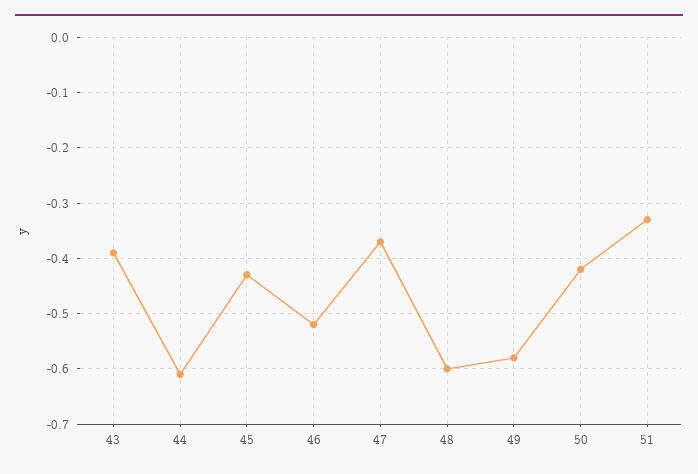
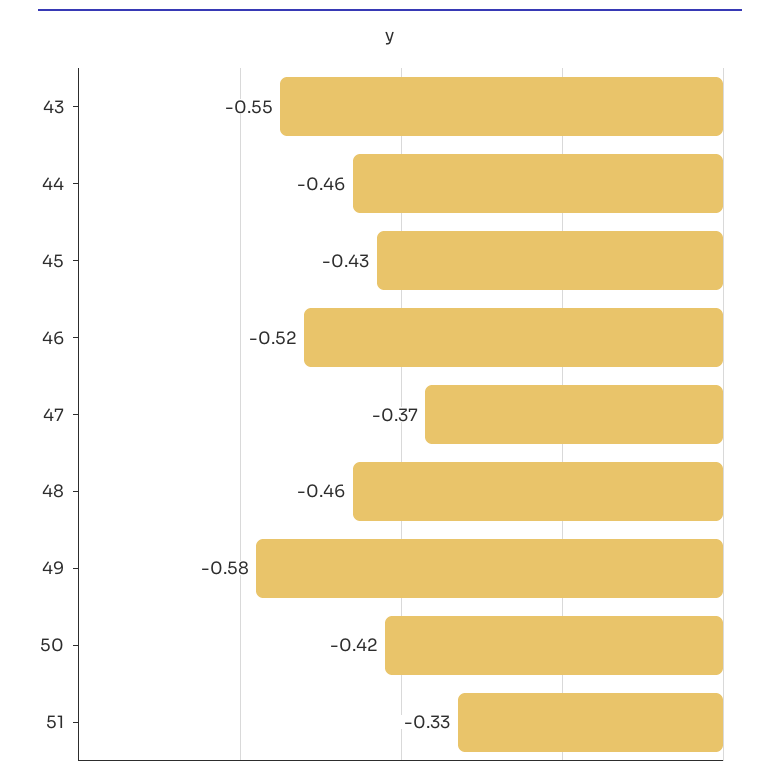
  {
-   "43": -0.4,
+   "43": -0.55,
-   "44": -0.6,
+   "44": -0.46,
    "45": -0.43,
    "46": -0.52,
    "47": -0.37,
-   "48": -0.6,
+   "48": -0.46,
    "49": -0.58,
    "50": -0.42,
    "51": -0.33
  }

